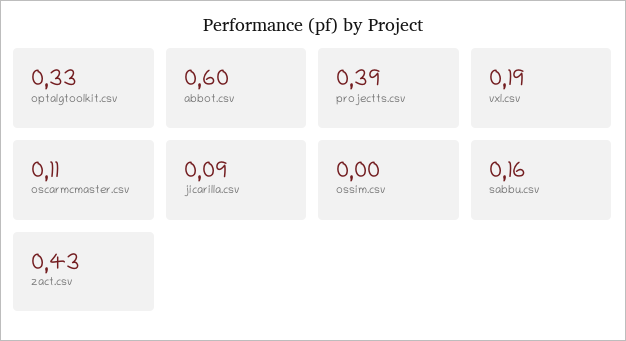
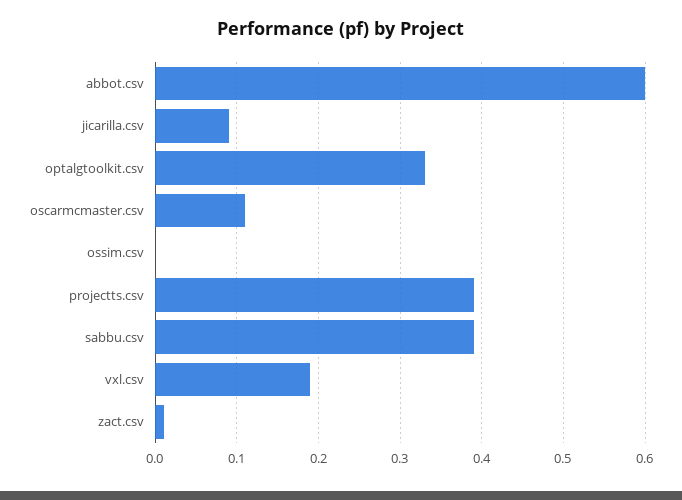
  {
    "optalgtoolkit.csv": 0.33,
    "abbot.csv": 0.6,
    "projectts.csv": 0.39,
    "vxl.csv": 0.19,
    "oscarmcmaster.csv": 0.11,
    "jicarilla.csv": 0.09,
    "ossim.csv": 0,
-   "sabbu.csv": 0.16,
+   "sabbu.csv": 0.39,
-   "zact.csv": 0.43
+   "zact.csv": 0.01
  }

